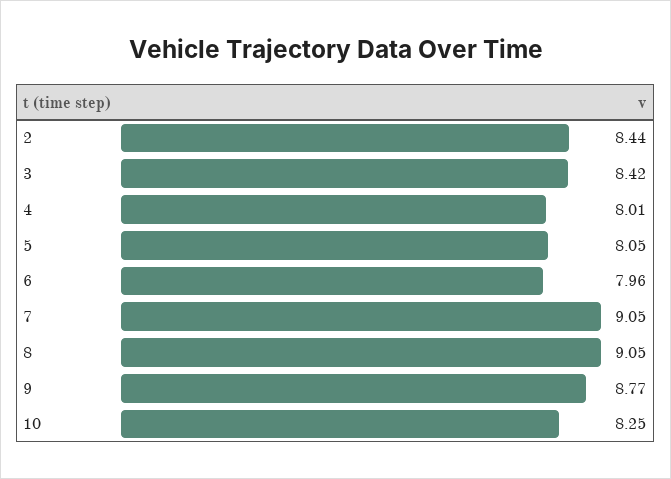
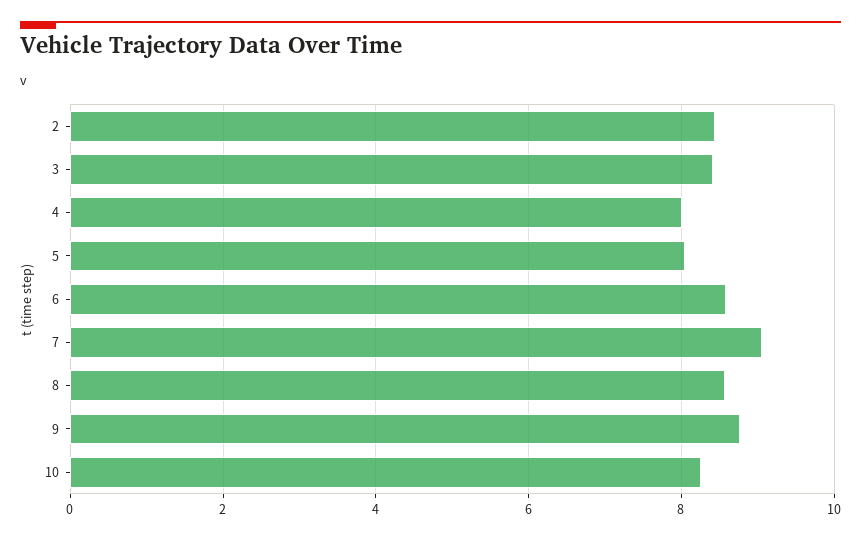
  {
    "2": 8.44,
    "3": 8.42,
    "4": 8.01,
    "5": 8.05,
-   "6": 7.96,
+   "6": 8.6,
    "7": 9.05,
-   "8": 9.05,
+   "8": 8.6,
    "9": 8.77,
    "10": 8.25
  }

